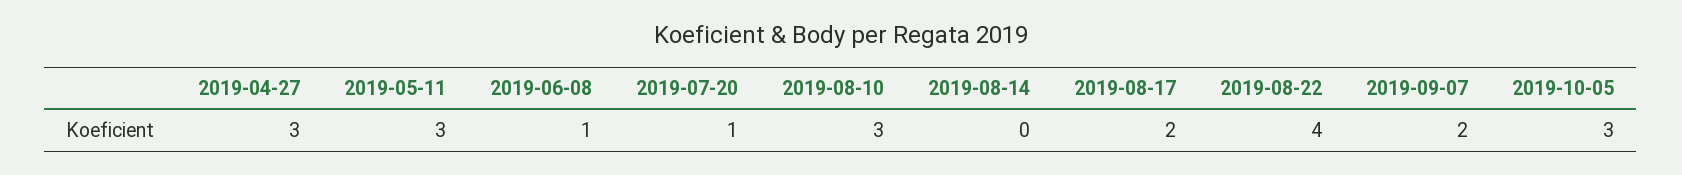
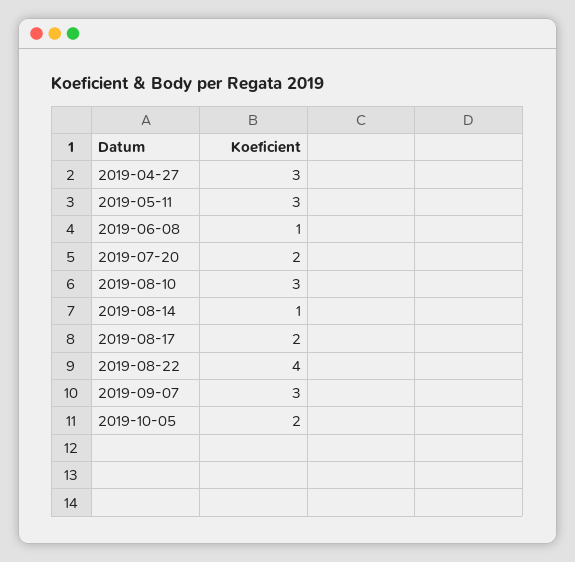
  {
    "2019-04-27": 3,
    "2019-05-11": 3,
    "2019-06-08": 1,
-   "2019-07-20": 1,
+   "2019-07-20": 2,
    "2019-08-10": 3,
-   "2019-08-14": 0,
+   "2019-08-14": 1,
    "2019-08-17": 2,
    "2019-08-22": 4,
-   "2019-09-07": 2,
+   "2019-09-07": 3,
-   "2019-10-05": 3
+   "2019-10-05": 2
  }

